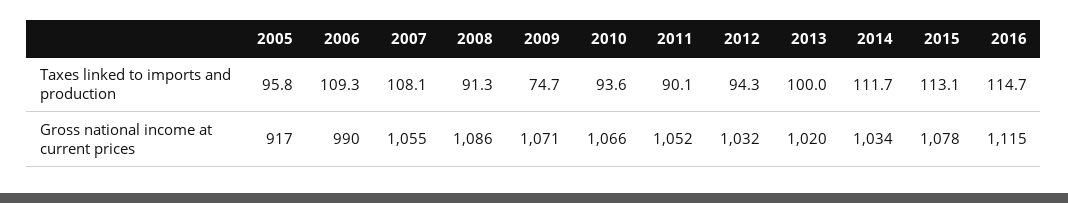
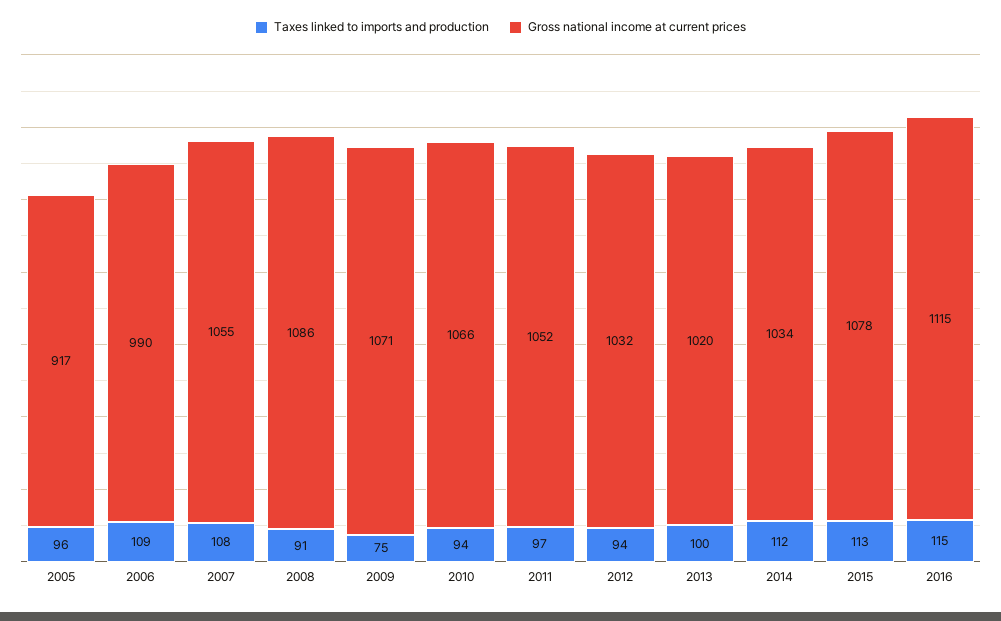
  {
    "Taxes linked to imports and production": {
      "2005": 95.8,
      "2006": 109.3,
      "2007": 108.1,
      "2008": 91.3,
      "2009": 74.7,
      "2010": 93.6,
-     "2011": 90.1,
+     "2011": 97,
      "2012": 94.3,
      "2013": 100,
      "2014": 111.7,
      "2015": 113.1,
      "2016": 114.7
    },
    "Gross national income at current prices": {
      "2005": 917,
      "2006": 990,
      "2007": 1055,
      "2008": 1086,
      "2009": 1071,
      "2010": 1066,
      "2011": 1052,
      "2012": 1032,
      "2013": 1020,
      "2014": 1034,
      "2015": 1078,
      "2016": 1115
    }
  }

